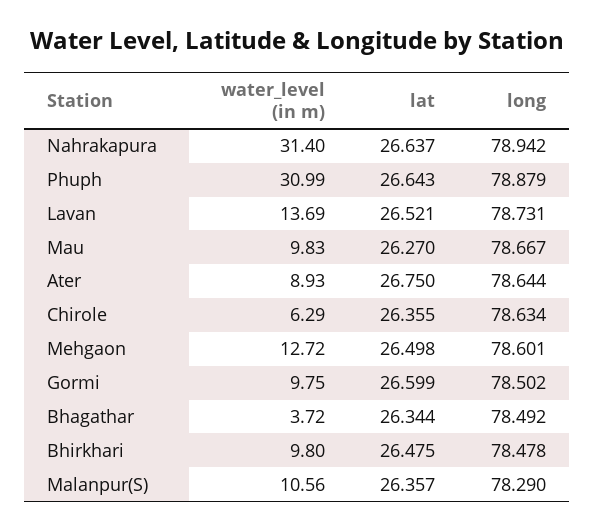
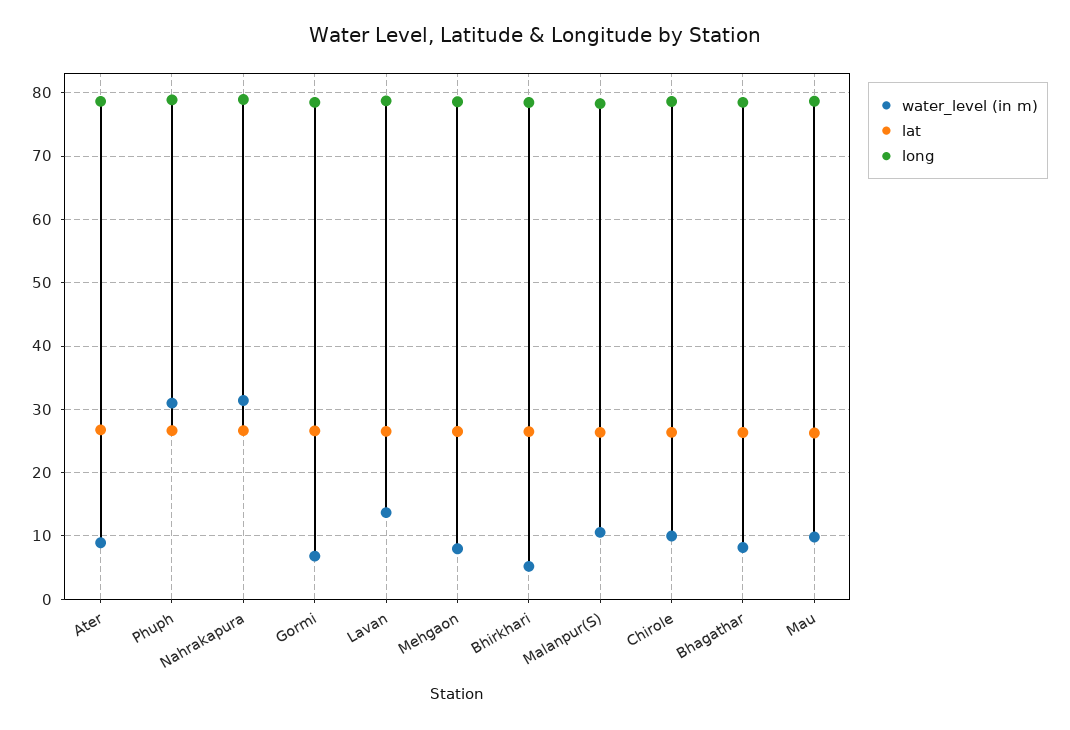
  {
    "water_level (in m)": {
      "Nahrakapura": 31.4,
      "Phuph": 30.99,
      "Lavan": 13.69,
      "Mau": 9.83,
      "Ater": 8.93,
-     "Chirole": 6.29,
+     "Chirole": 10,
-     "Mehgaon": 12.72,
+     "Mehgaon": 8,
-     "Gormi": 9.75,
+     "Gormi": 7,
-     "Bhagathar": 3.72,
+     "Bhagathar": 8,
-     "Bhirkhari": 9.8,
+     "Bhirkhari": 5,
      "Malanpur(S)": 10.56
    },
    "lat": {
      "Nahrakapura": 26.637,
      "Phuph": 26.643,
      "Lavan": 26.521,
      "Mau": 26.27,
      "Ater": 26.75,
      "Chirole": 26.355,
      "Mehgaon": 26.498,
      "Gormi": 26.599,
      "Bhagathar": 26.344,
      "Bhirkhari": 26.475,
      "Malanpur(S)": 26.357
    },
    "long": {
      "Nahrakapura": 78.942,
      "Phuph": 78.879,
      "Lavan": 78.731,
      "Mau": 78.667,
      "Ater": 78.644,
      "Chirole": 78.634,
      "Mehgaon": 78.601,
      "Gormi": 78.502,
      "Bhagathar": 78.492,
      "Bhirkhari": 78.478,
      "Malanpur(S)": 78.29
    }
  }

